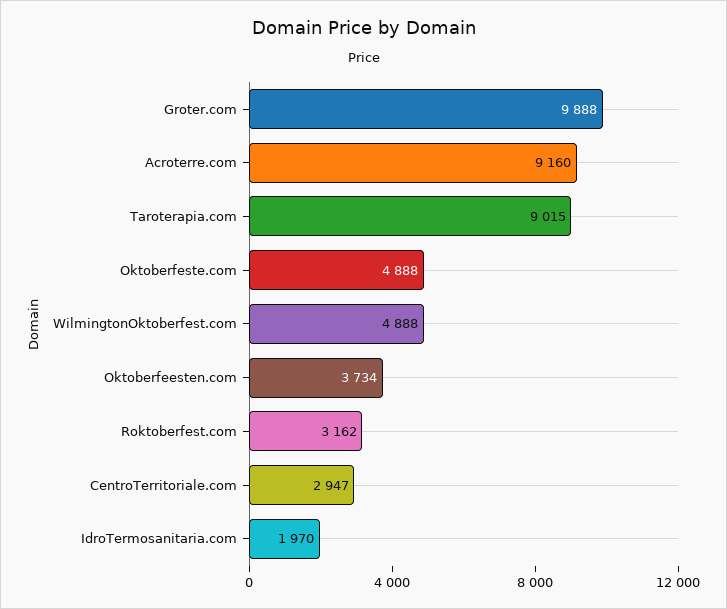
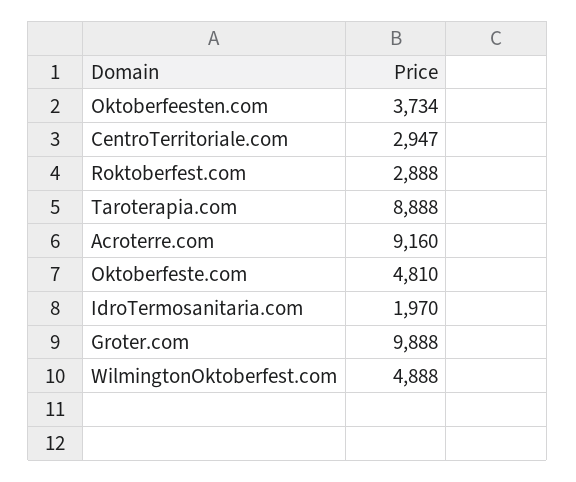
  {
    "Groter.com": 9888,
    "Acroterre.com": 9160,
-   "Taroterapia.com": 9015,
+   "Taroterapia.com": 8888,
-   "Oktoberfeste.com": 4888,
+   "Oktoberfeste.com": 4810,
    "WilmingtonOktoberfest.com": 4888,
    "Oktoberfeesten.com": 3734,
-   "Roktoberfest.com": 3162,
+   "Roktoberfest.com": 2888,
    "CentroTerritoriale.com": 2947,
    "IdroTermosanitaria.com": 1970
  }

